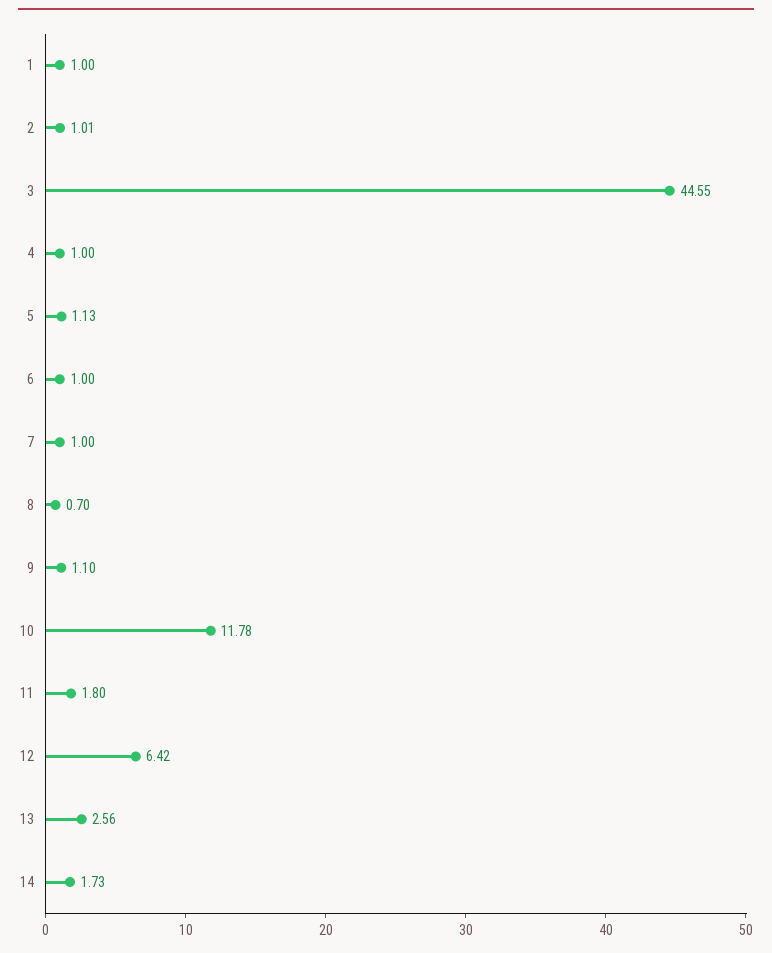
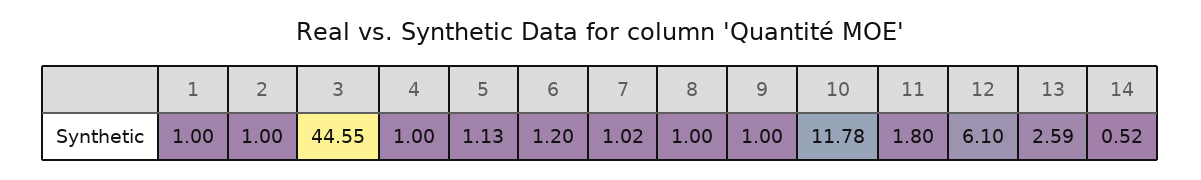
  {
    "1": 1,
-   "2": 1.01,
+   "2": 1,
    "3": 44.55,
    "4": 1,
    "5": 1.13,
-   "6": 1,
+   "6": 1.2,
-   "7": 1,
+   "7": 1.02,
-   "8": 0.7,
+   "8": 1,
-   "9": 1.1,
+   "9": 1,
    "10": 11.78,
    "11": 1.8,
-   "12": 6.42,
+   "12": 6.1,
-   "13": 2.56,
+   "13": 2.59,
-   "14": 1.73
+   "14": 0.52
  }

